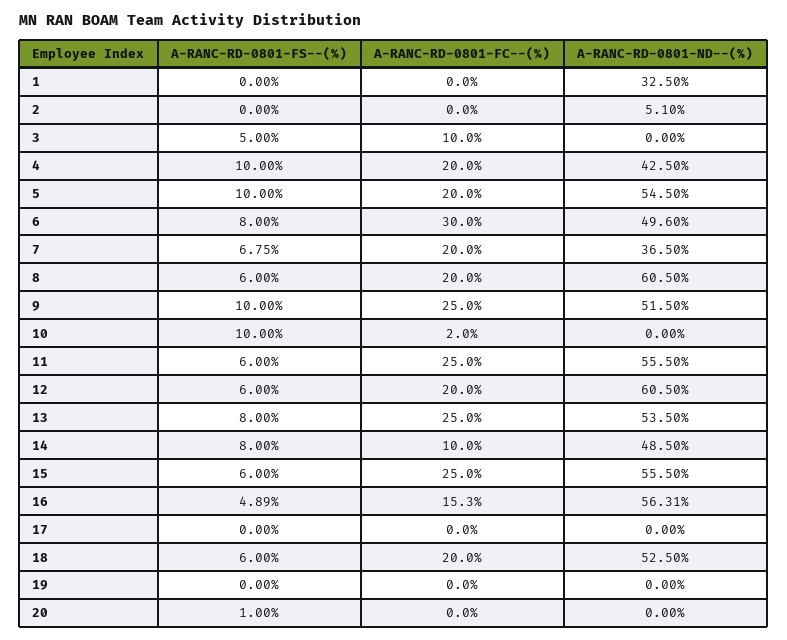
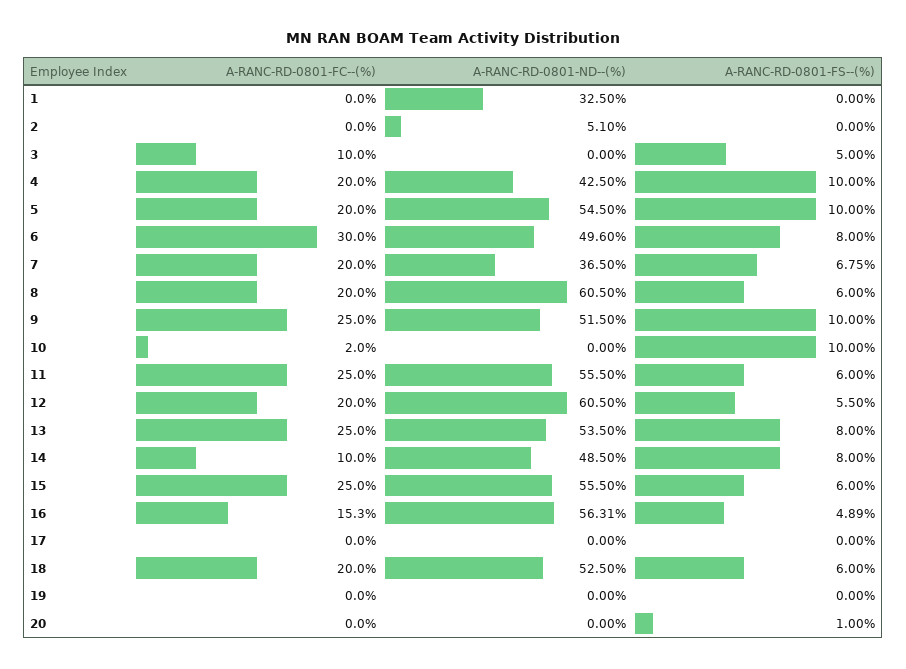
  {
    "A-RANC-RD-0801-FS--(%)": {
      "1": 0,
      "2": 0,
      "3": 5,
      "4": 10,
      "5": 10,
      "6": 8,
      "7": 6.75,
      "8": 6,
      "9": 10,
      "10": 10,
      "11": 6,
-     "12": 6,
+     "12": 5.5,
      "13": 8,
      "14": 8,
      "15": 6,
      "16": 4.89,
      "17": 0,
      "18": 6,
      "19": 0,
      "20": 1
    },
    "A-RANC-RD-0801-FC--(%)": {
      "1": 0,
      "2": 0,
      "3": 10,
      "4": 20,
      "5": 20,
      "6": 30,
      "7": 20,
      "8": 20,
      "9": 25,
      "10": 2,
      "11": 25,
      "12": 20,
      "13": 25,
      "14": 10,
      "15": 25,
      "16": 15.3,
      "17": 0,
      "18": 20,
      "19": 0,
      "20": 0
    },
    "A-RANC-RD-0801-ND--(%)": {
      "1": 32.5,
      "2": 5.1,
      "3": 0,
      "4": 42.5,
      "5": 54.5,
      "6": 49.6,
      "7": 36.5,
      "8": 60.5,
      "9": 51.5,
      "10": 0,
      "11": 55.5,
      "12": 60.5,
      "13": 53.5,
      "14": 48.5,
      "15": 55.5,
      "16": 56.31,
      "17": 0,
      "18": 52.5,
      "19": 0,
      "20": 0
    }
  }

